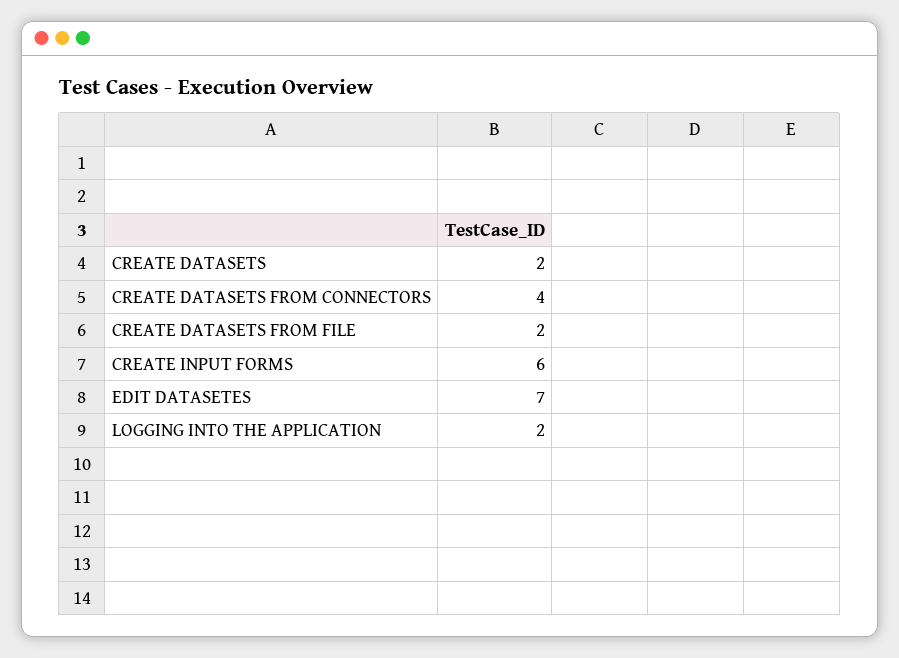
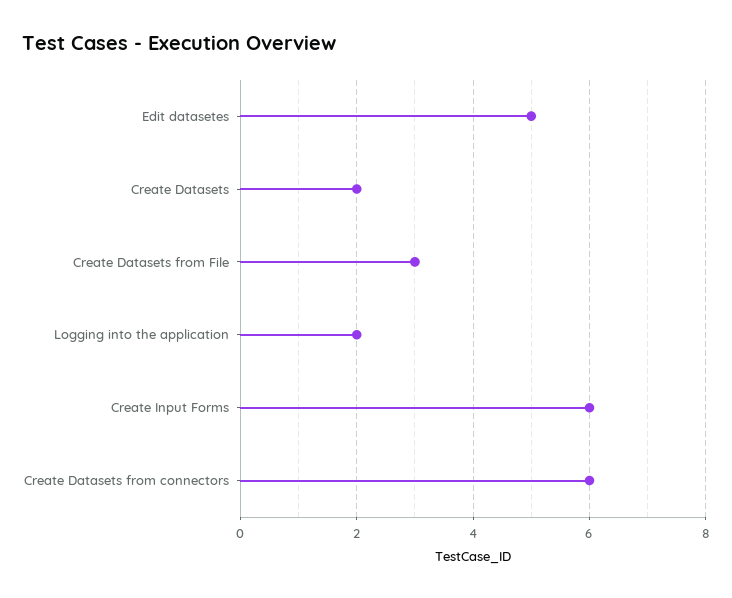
  {
    "CREATE DATASETS": 2,
-   "CREATE DATASETS FROM CONNECTORS": 4,
+   "CREATE DATASETS FROM CONNECTORS": 6,
-   "CREATE DATASETS FROM FILE": 2,
+   "CREATE DATASETS FROM FILE": 3,
    "CREATE INPUT FORMS": 6,
-   "EDIT DATASETES": 7,
+   "EDIT DATASETES": 5,
    "LOGGING INTO THE APPLICATION": 2
  }

